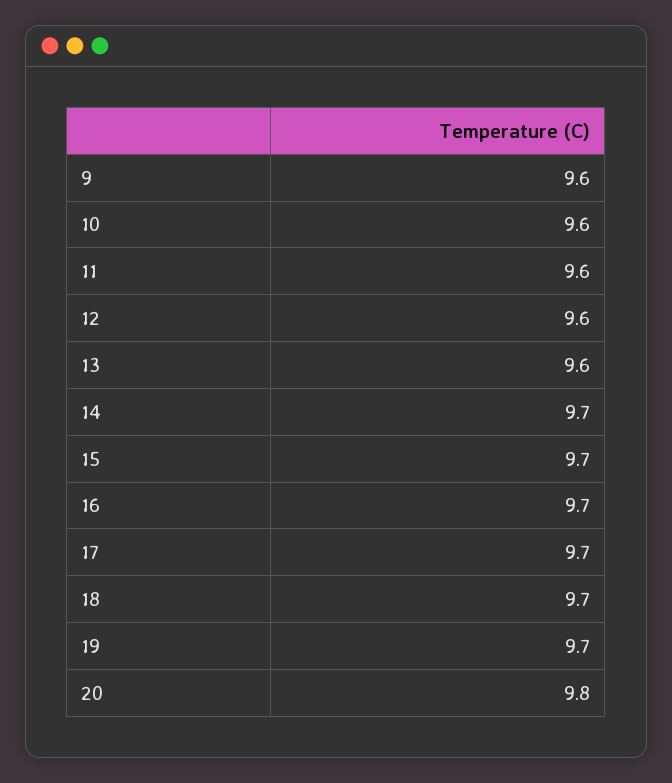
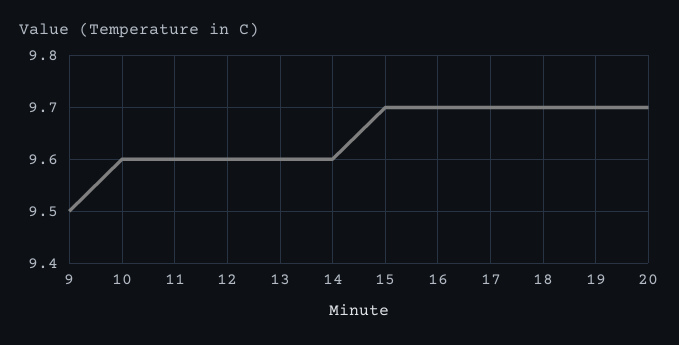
  {
-   "9": 9.6,
+   "9": 9.5,
    "10": 9.6,
    "11": 9.6,
    "12": 9.6,
    "13": 9.6,
-   "14": 9.7,
+   "14": 9.6,
    "15": 9.7,
    "16": 9.7,
    "17": 9.7,
    "18": 9.7,
    "19": 9.7,
-   "20": 9.8
+   "20": 9.7
  }

